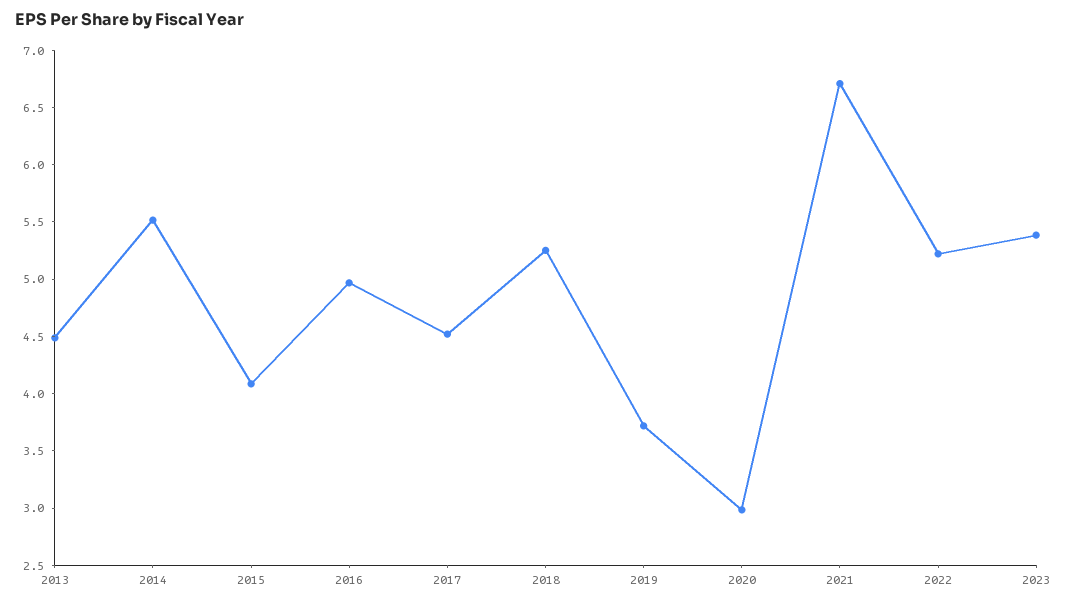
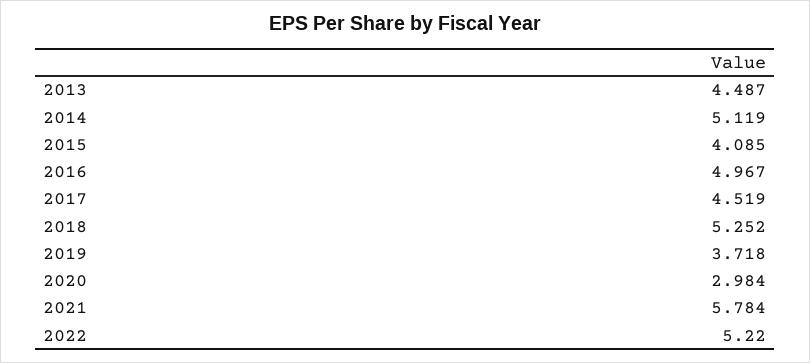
  {
    "2013": 4.487,
-   "2014": 5.5,
+   "2014": 5.119,
    "2015": 4.085,
    "2016": 4.967,
    "2017": 4.519,
    "2018": 5.252,
    "2019": 3.718,
    "2020": 2.984,
-   "2021": 6.7,
+   "2021": 5.784,
-   "2022": 5.22,
+   "2022": 5.22
-   "2023": 5.4
  }

